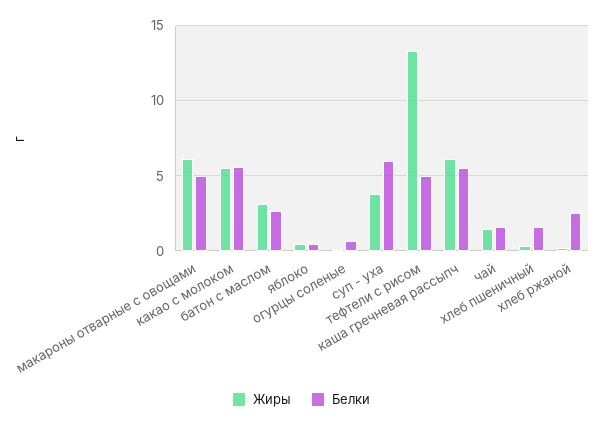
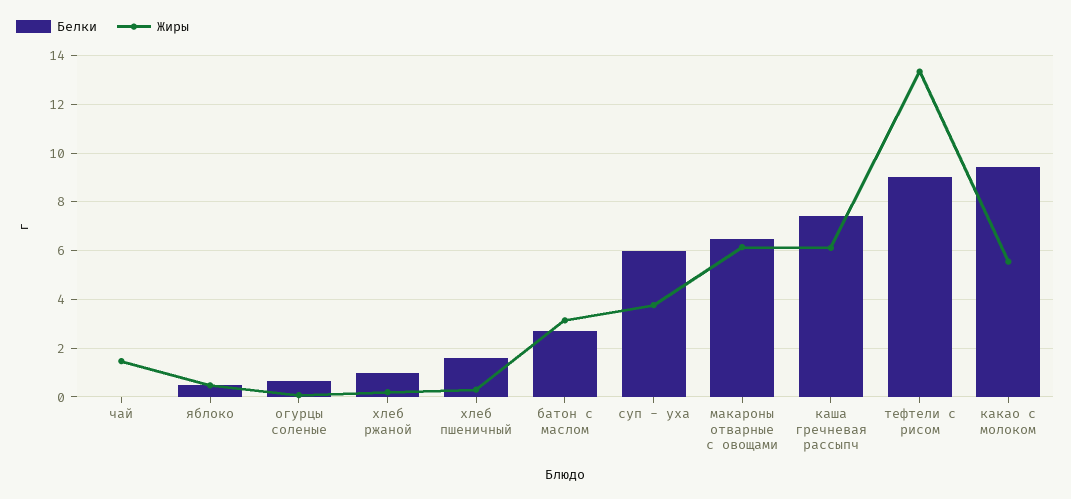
  {
    "Жиры": {
      "макароны отварные с овощами": 6.25,
      "какао с молоком": 5.5,
      "батон с маслом": 3.25,
      "яблоко": 0.5,
      "огурцы соленые": 0,
      "суп - уха": 3.75,
      "тефтели с рисом": 13.25,
      "каша гречневая рассыпч": 6,
      "чай": 1.5,
      "хлеб пшеничный": 0.25,
      "хлеб ржаной": 0.25
    },
    "Белки": {
-     "макароны отварные с овощами": 5,
+     "макароны отварные с овощами": 6.5,
-     "какао с молоком": 5.5,
+     "какао с молоком": 9.5,
      "батон с маслом": 2.75,
      "яблоко": 0.5,
      "огурцы соленые": 0.75,
      "суп - уха": 6,
-     "тефтели с рисом": 5,
+     "тефтели с рисом": 9,
-     "каша гречневая рассыпч": 5.5,
+     "каша гречневая рассыпч": 7.5,
-     "чай": 1.5,
+     "чай": 0,
      "хлеб пшеничный": 1.5,
-     "хлеб ржаной": 2.5
+     "хлеб ржаной": 1
    }
  }

